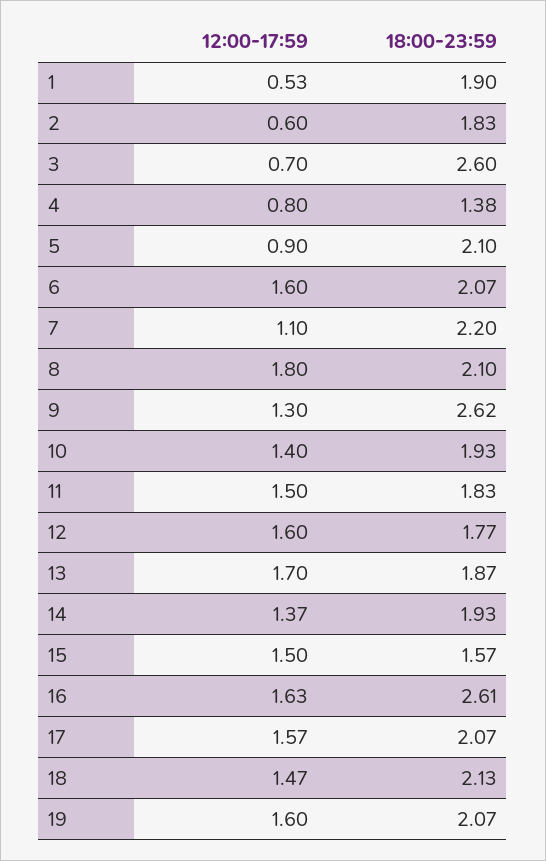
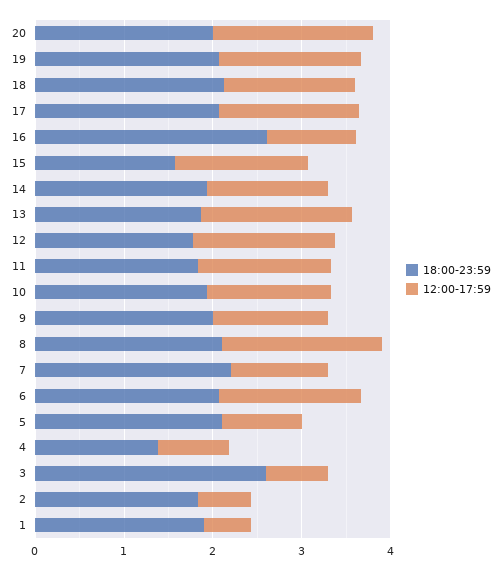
  {
    "12:00-17:59": {
      "1": 0.53,
      "2": 0.6,
      "3": 0.7,
      "4": 0.8,
      "5": 0.9,
      "6": 1.6,
      "7": 1.1,
      "8": 1.8,
      "9": 1.3,
      "10": 1.4,
      "11": 1.5,
      "12": 1.6,
      "13": 1.7,
      "14": 1.37,
      "15": 1.5,
-     "16": 1.63,
+     "16": 1,
      "17": 1.57,
      "18": 1.47,
-     "19": 1.6
+     "19": 1.6,
+     "20": 1.8
    },
    "18:00-23:59": {
      "1": 1.9,
      "2": 1.83,
      "3": 2.6,
      "4": 1.38,
      "5": 2.1,
      "6": 2.07,
      "7": 2.2,
      "8": 2.1,
-     "9": 2.62,
+     "9": 2,
      "10": 1.93,
      "11": 1.83,
      "12": 1.77,
      "13": 1.87,
      "14": 1.93,
      "15": 1.57,
      "16": 2.61,
      "17": 2.07,
      "18": 2.13,
-     "19": 2.07
+     "19": 2.07,
+     "20": 2
    }
  }

